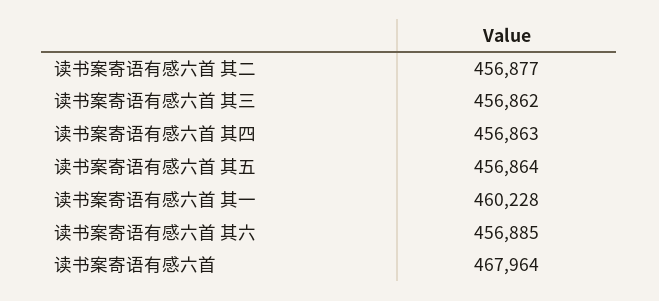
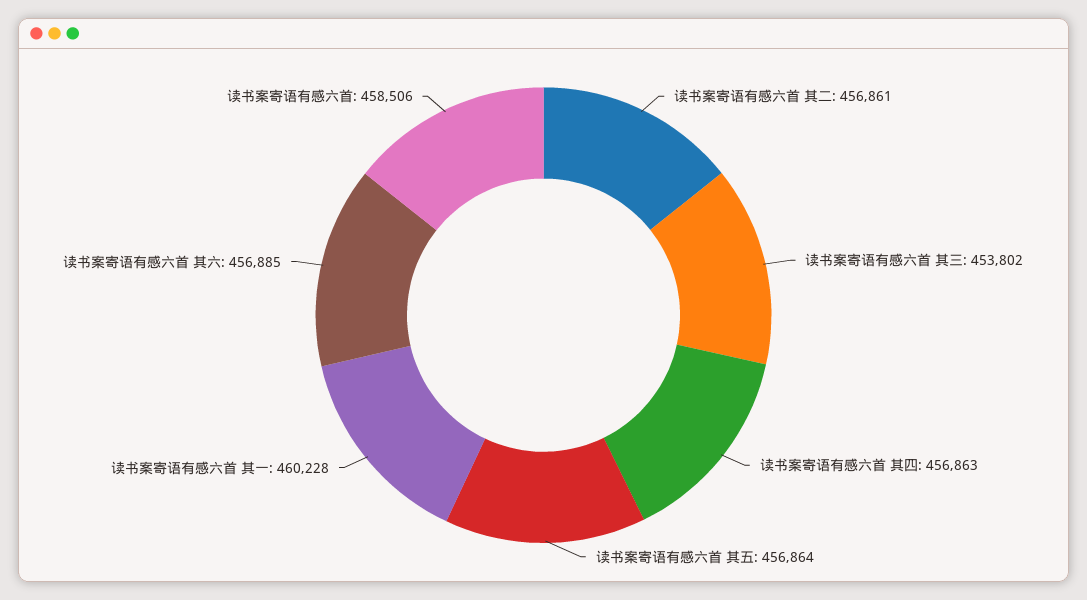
  {
-   "读书案寄语有感六首 其二": 456877,
+   "读书案寄语有感六首 其二": 456861,
-   "读书案寄语有感六首 其三": 456862,
+   "读书案寄语有感六首 其三": 453802,
    "读书案寄语有感六首 其四": 456863,
    "读书案寄语有感六首 其五": 456864,
    "读书案寄语有感六首 其一": 460228,
    "读书案寄语有感六首 其六": 456885,
-   "读书案寄语有感六首": 467964
+   "读书案寄语有感六首": 458506
  }

